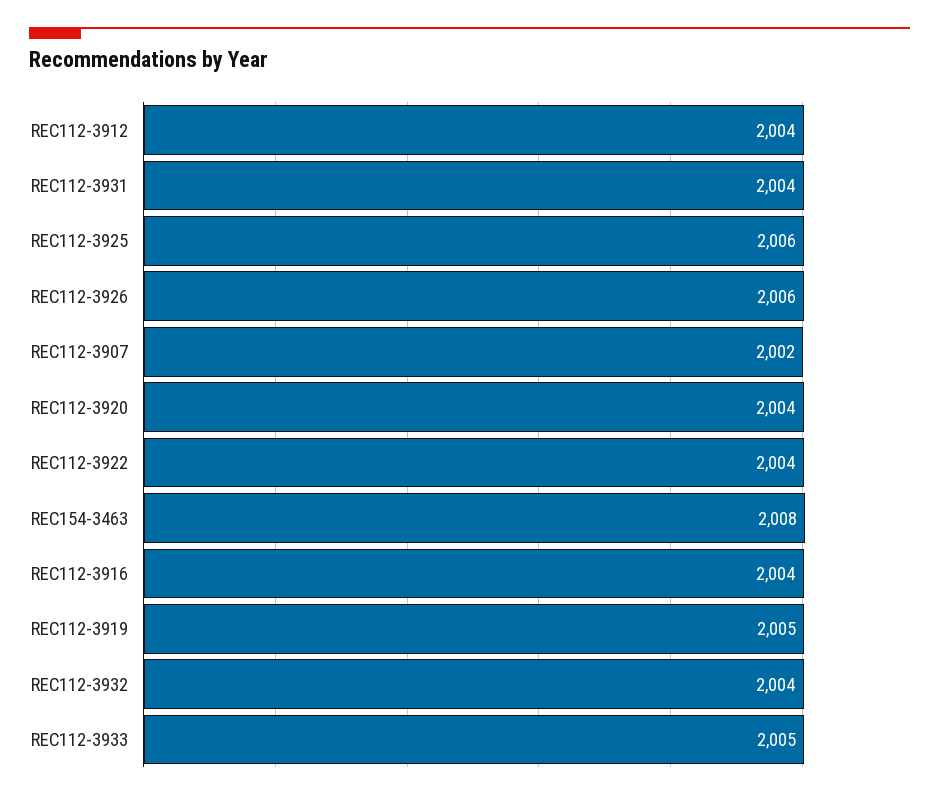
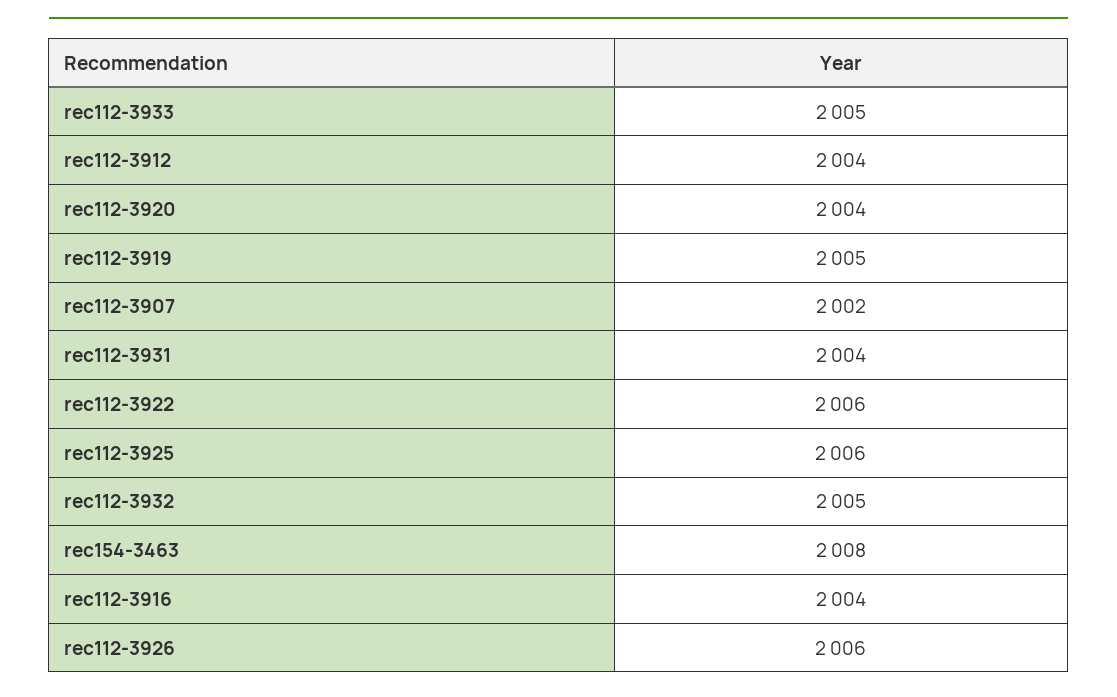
  {
    "REC112-3912": 2004,
    "REC112-3931": 2004,
    "REC112-3925": 2006,
    "REC112-3926": 2006,
    "REC112-3907": 2002,
    "REC112-3920": 2004,
-   "REC112-3922": 2004,
+   "REC112-3922": 2006,
    "REC154-3463": 2008,
    "REC112-3916": 2004,
    "REC112-3919": 2005,
-   "REC112-3932": 2004,
+   "REC112-3932": 2005,
    "REC112-3933": 2005
  }

